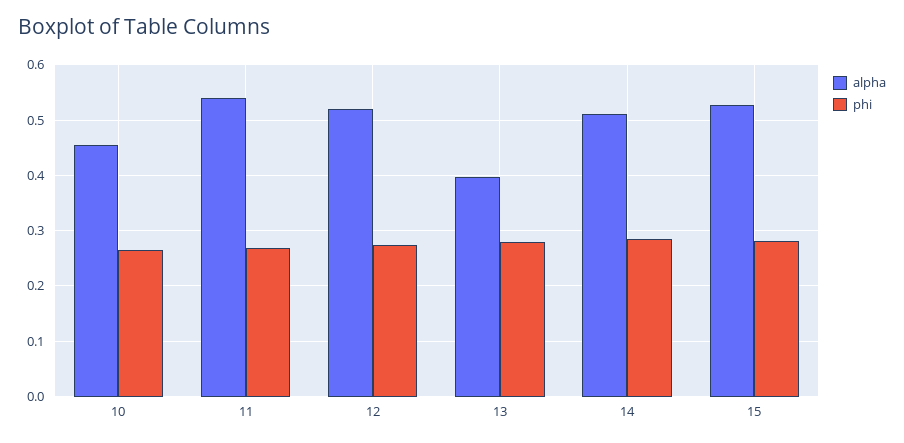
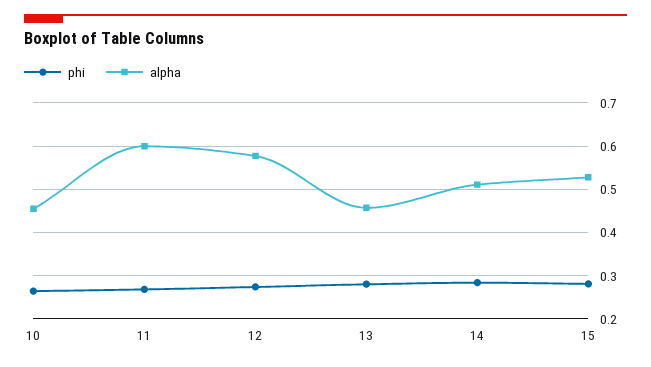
  {
    "alpha": {
      "10": 0.46,
-     "11": 0.54,
+     "11": 0.6,
-     "12": 0.52,
+     "12": 0.58,
-     "13": 0.4,
+     "13": 0.46,
      "14": 0.52,
      "15": 0.52
    },
    "phi": {
      "10": 0.26,
      "11": 0.26,
      "12": 0.28,
      "13": 0.28,
      "14": 0.28,
      "15": 0.28
    }
  }

